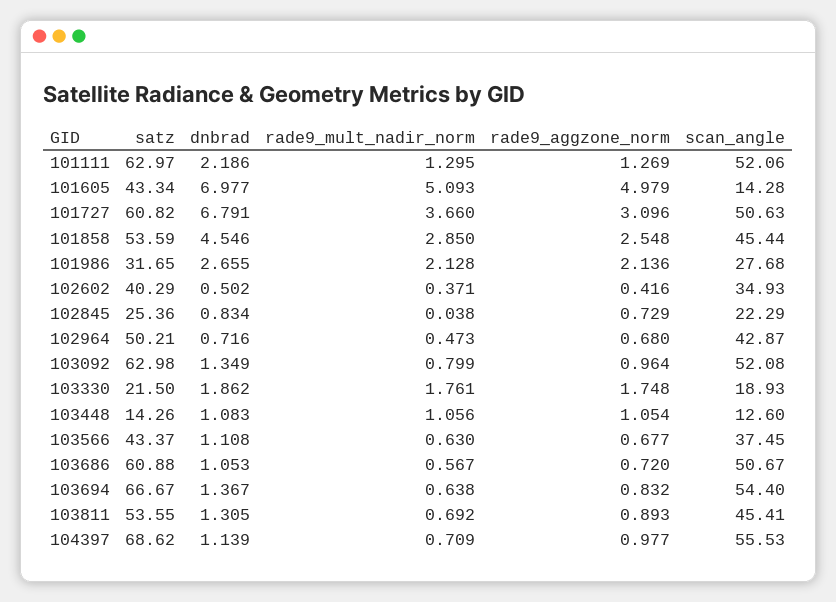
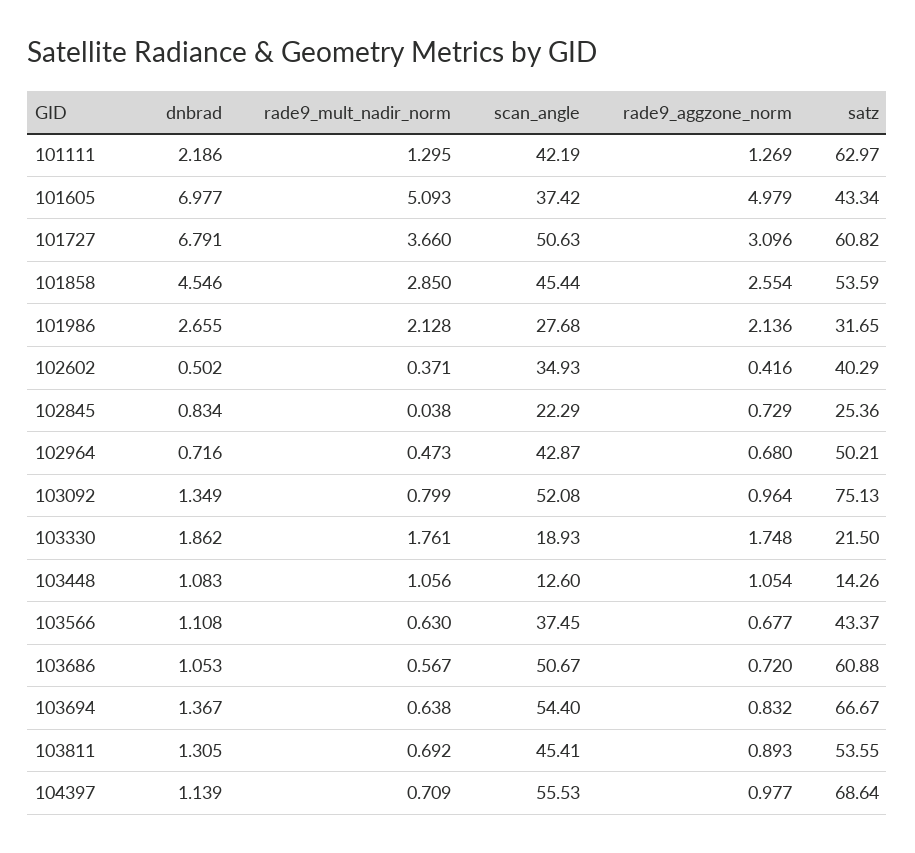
  {
    "satz": {
      "101111": 62.97,
      "101605": 43.34,
      "101727": 60.82,
      "101858": 53.59,
      "101986": 31.65,
      "102602": 40.29,
      "102845": 25.36,
      "102964": 50.21,
-     "103092": 62.98,
+     "103092": 75.13,
      "103330": 21.5,
      "103448": 14.26,
      "103566": 43.37,
      "103686": 60.88,
      "103694": 66.67,
      "103811": 53.55,
-     "104397": 68.62
+     "104397": 68.64
    },
    "dnbrad": {
      "101111": 2.186,
      "101605": 6.977,
      "101727": 6.791,
      "101858": 4.546,
      "101986": 2.655,
      "102602": 0.502,
      "102845": 0.834,
      "102964": 0.716,
      "103092": 1.349,
      "103330": 1.862,
      "103448": 1.083,
      "103566": 1.108,
      "103686": 1.053,
      "103694": 1.367,
      "103811": 1.305,
      "104397": 1.139
    },
    "rade9_mult_nadir_norm": {
      "101111": 1.295,
      "101605": 5.093,
      "101727": 3.66,
      "101858": 2.85,
      "101986": 2.128,
      "102602": 0.371,
      "102845": 0.038,
      "102964": 0.473,
      "103092": 0.799,
      "103330": 1.761,
      "103448": 1.056,
      "103566": 0.63,
      "103686": 0.567,
      "103694": 0.638,
      "103811": 0.692,
      "104397": 0.709
    },
    "rade9_aggzone_norm": {
      "101111": 1.269,
      "101605": 4.979,
      "101727": 3.096,
-     "101858": 2.548,
+     "101858": 2.554,
      "101986": 2.136,
      "102602": 0.416,
      "102845": 0.729,
      "102964": 0.68,
      "103092": 0.964,
      "103330": 1.748,
      "103448": 1.054,
      "103566": 0.677,
      "103686": 0.72,
      "103694": 0.832,
      "103811": 0.893,
      "104397": 0.977
    },
    "scan_angle": {
-     "101111": 52.06,
+     "101111": 42.19,
-     "101605": 14.28,
+     "101605": 37.42,
      "101727": 50.63,
      "101858": 45.44,
      "101986": 27.68,
      "102602": 34.93,
      "102845": 22.29,
      "102964": 42.87,
      "103092": 52.08,
      "103330": 18.93,
      "103448": 12.6,
      "103566": 37.45,
      "103686": 50.67,
      "103694": 54.4,
      "103811": 45.41,
      "104397": 55.53
    }
  }

